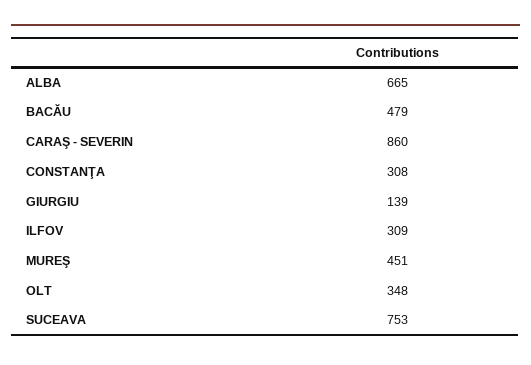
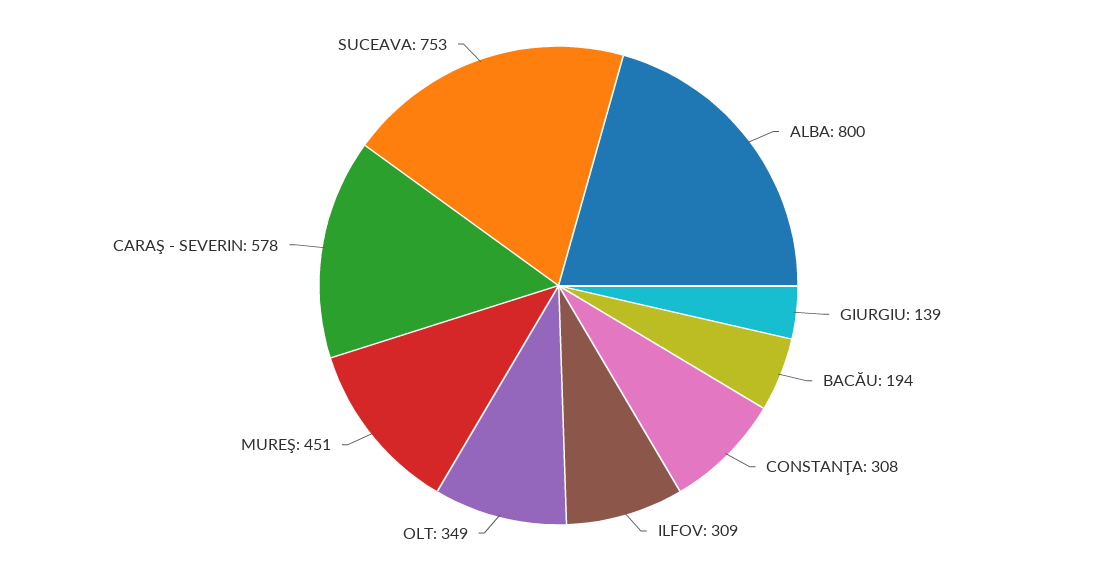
  {
-   "ALBA": 665,
+   "ALBA": 800,
-   "BACĂU": 479,
+   "BACĂU": 194,
-   "CARAŞ - SEVERIN": 860,
+   "CARAŞ - SEVERIN": 578,
    "CONSTANŢA": 308,
    "GIURGIU": 139,
    "ILFOV": 309,
    "MUREŞ": 451,
-   "OLT": 348,
+   "OLT": 349,
    "SUCEAVA": 753
  }

